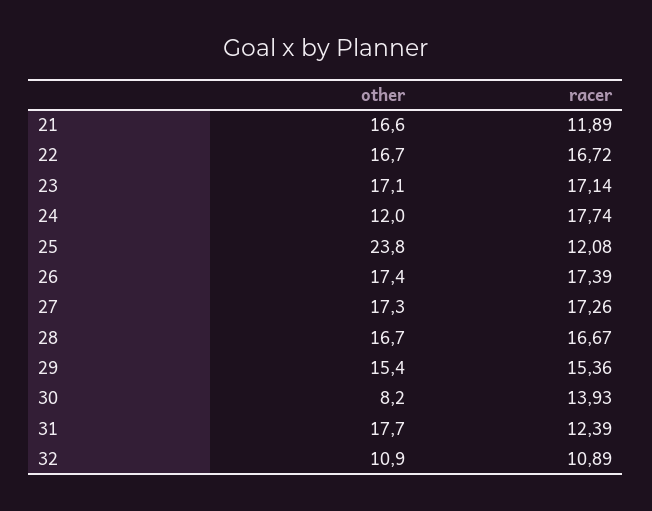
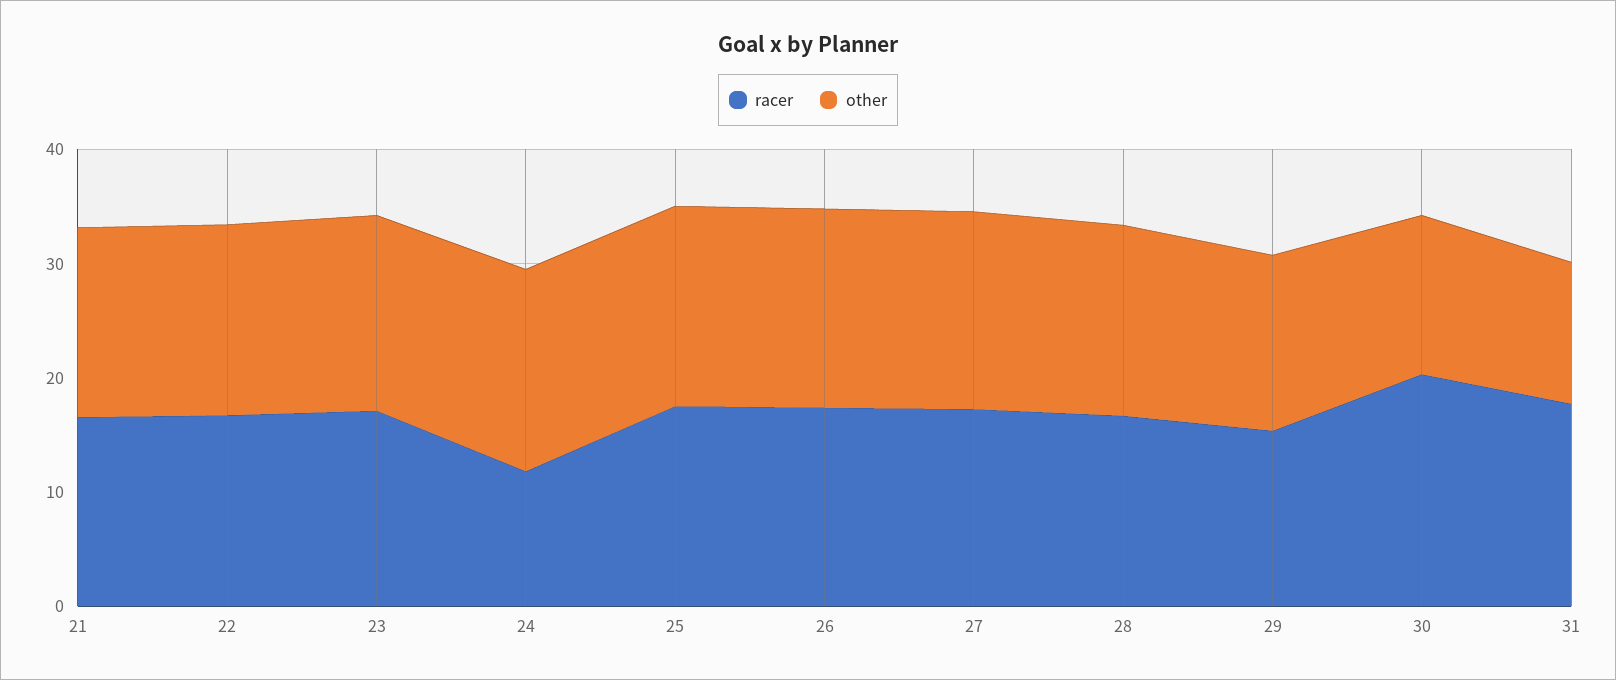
  {
    "other": {
      "21": 16.6,
      "22": 16.7,
      "23": 17.1,
-     "24": 12,
+     "24": 18,
-     "25": 23.8,
+     "25": 18,
      "26": 17.4,
      "27": 17.3,
      "28": 16.7,
      "29": 15.4,
-     "30": 8.2,
+     "30": 14,
-     "31": 17.7,
+     "31": 12
-     "32": 10.9
    },
    "racer": {
-     "21": 11.89,
+     "21": 16,
      "22": 16.72,
      "23": 17.14,
-     "24": 17.74,
+     "24": 12,
-     "25": 12.08,
+     "25": 18,
      "26": 17.39,
      "27": 17.26,
      "28": 16.67,
      "29": 15.36,
-     "30": 13.93,
+     "30": 20,
-     "31": 12.39,
+     "31": 18
-     "32": 10.89
    }
  }

